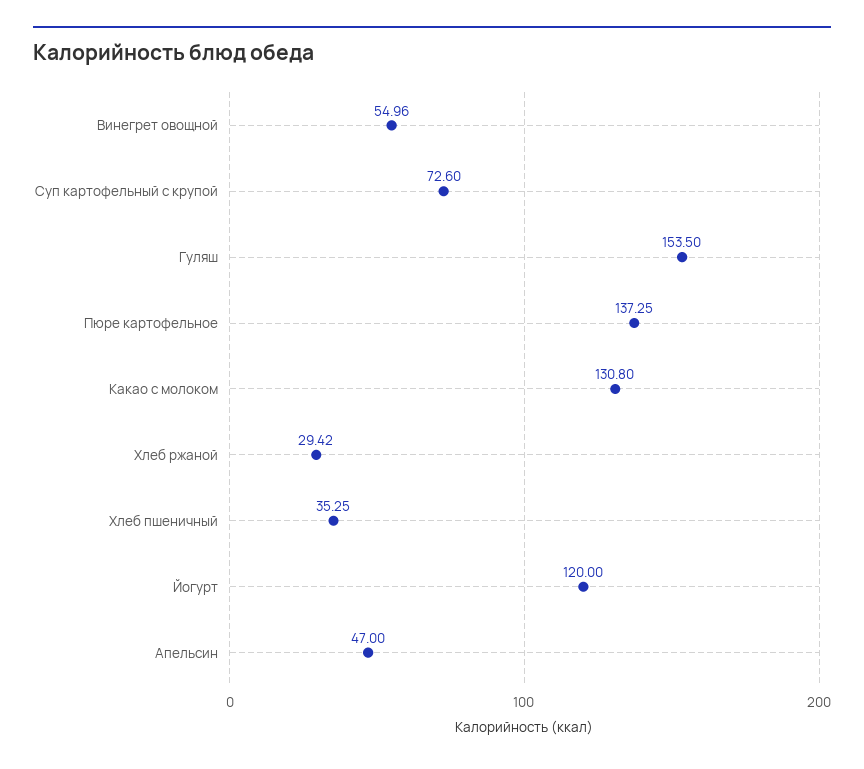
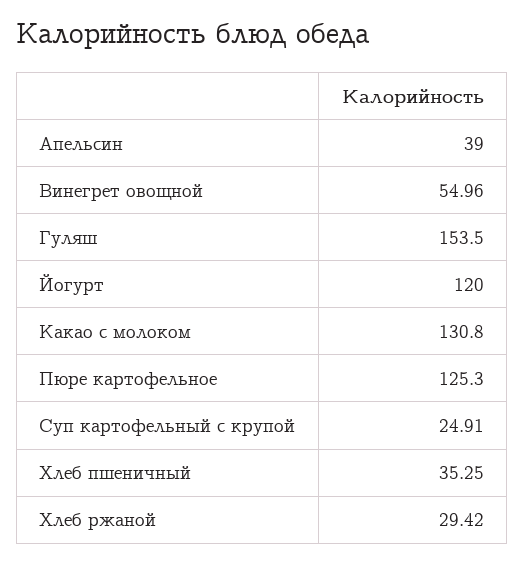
  {
    "Винегрет овощной": 54.96,
-   "Суп картофельный с крупой": 72.6,
+   "Суп картофельный с крупой": 24.91,
    "Гуляш": 153.5,
-   "Пюре картофельное": 137.25,
+   "Пюре картофельное": 125.3,
    "Какао с молоком": 130.8,
    "Хлеб ржаной": 29.42,
    "Хлеб пшеничный": 35.25,
    "Йогурт": 120,
-   "Апельсин": 47
+   "Апельсин": 39
  }

